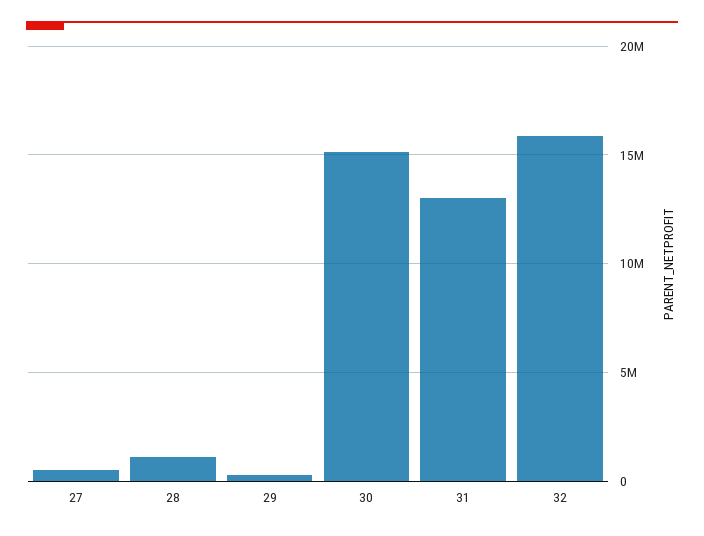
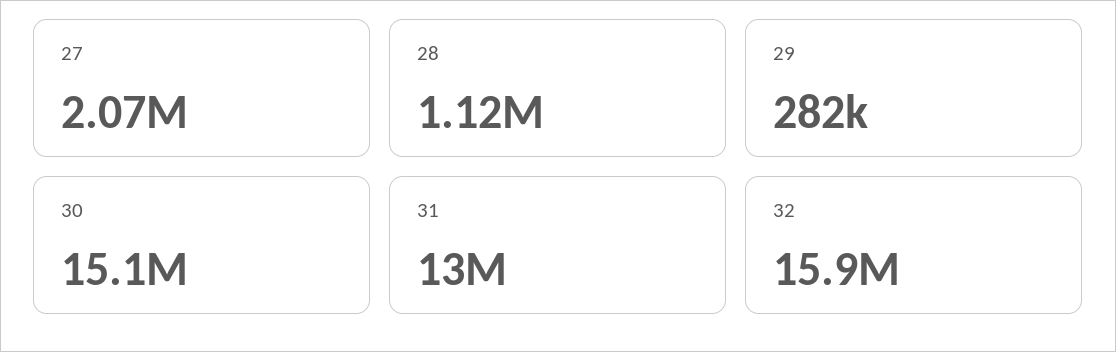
  {
-   "27": 500000,
+   "27": 2070000,
    "28": 1120000,
    "29": 282000,
    "30": 15100000,
    "31": 13000000,
    "32": 15900000
  }

